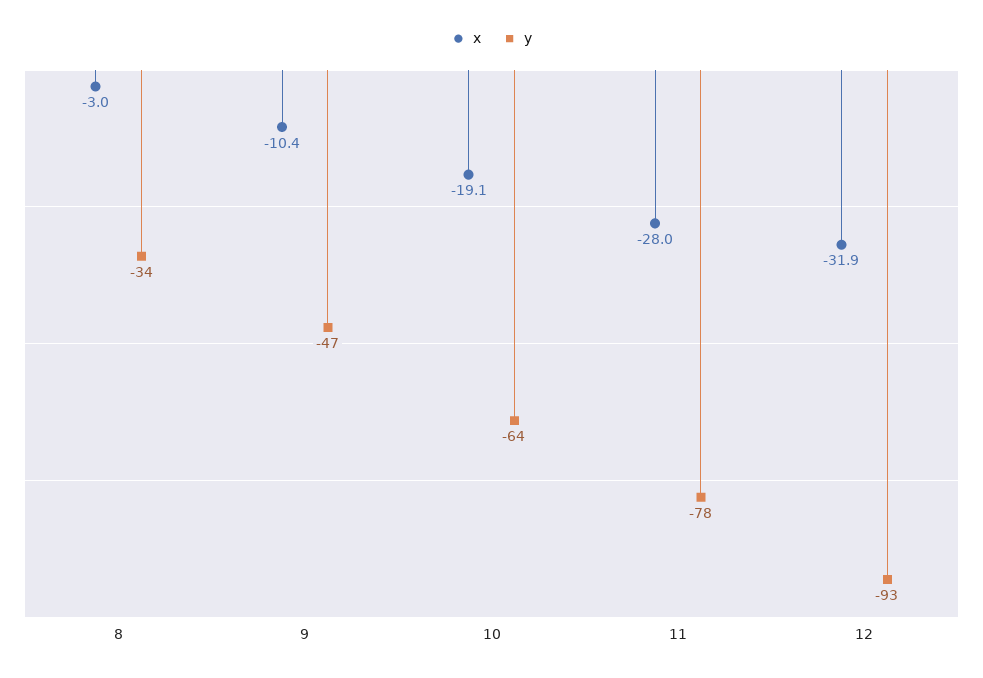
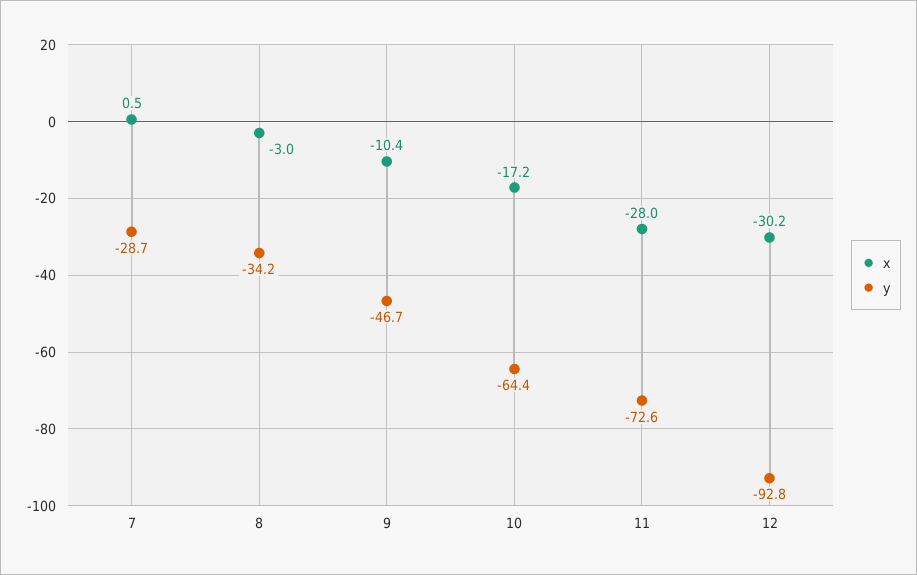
  {
    "x": {
      "8": -3,
      "9": -10.4,
-     "10": -19.1,
+     "10": -17.2,
      "11": -28,
-     "12": -31.9
+     "12": -30.2,
+     "7": 0.5
    },
    "y": {
      "8": -34.2,
      "9": -46.7,
      "10": -64.4,
-     "11": -78,
+     "11": -72.6,
-     "12": -92.8
+     "12": -92.8,
+     "7": -28.7
    }
  }

